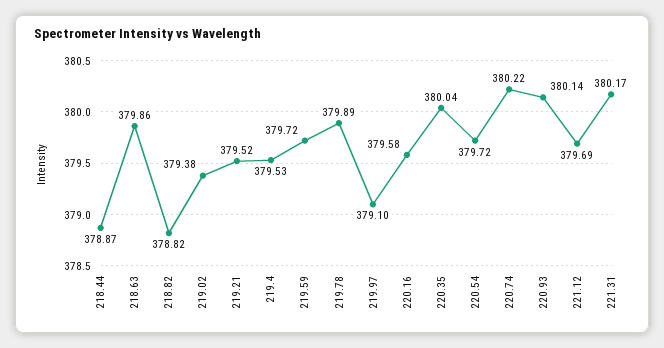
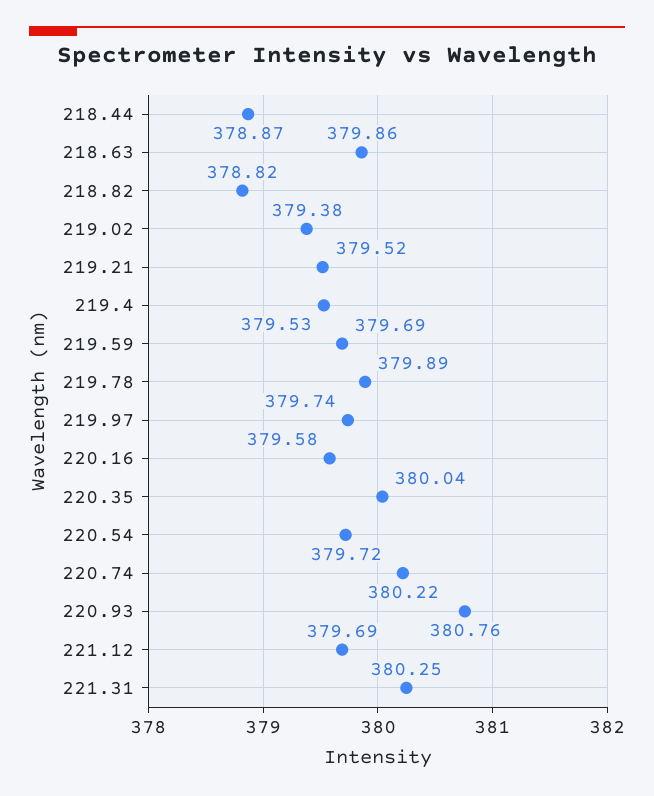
  {
    "218.44": 378.87,
    "218.63": 379.86,
    "218.82": 378.82,
    "219.02": 379.38,
    "219.21": 379.52,
    "219.4": 379.53,
-   "219.59": 379.72,
+   "219.59": 379.69,
    "219.78": 379.89,
-   "219.97": 379.1,
+   "219.97": 379.74,
    "220.16": 379.58,
    "220.35": 380.04,
    "220.54": 379.72,
    "220.74": 380.22,
-   "220.93": 380.14,
+   "220.93": 380.76,
    "221.12": 379.69,
-   "221.31": 380.17
+   "221.31": 380.25
  }

